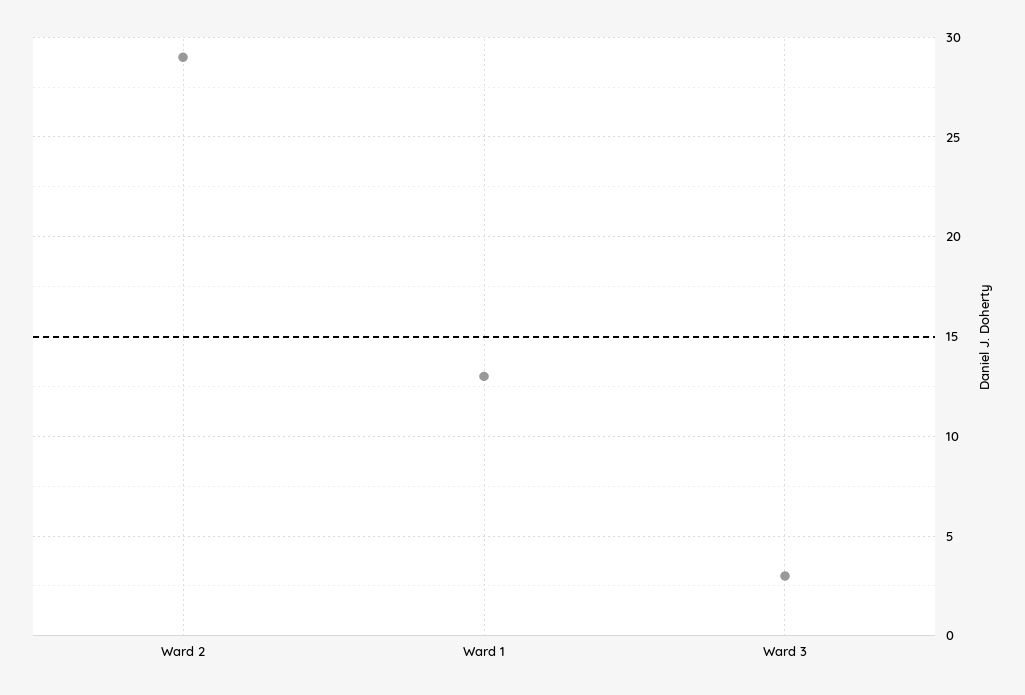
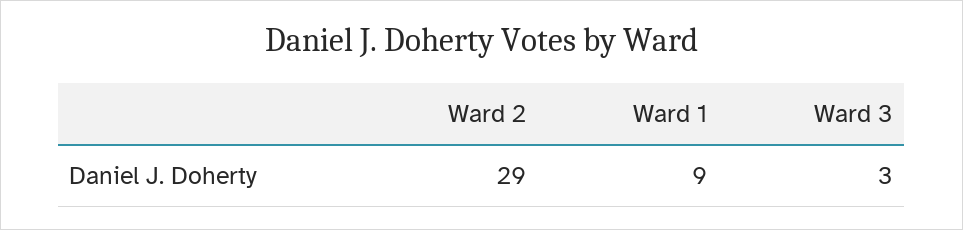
  {
    "Ward 2": 29,
-   "Ward 1": 13,
+   "Ward 1": 9,
    "Ward 3": 3
  }

